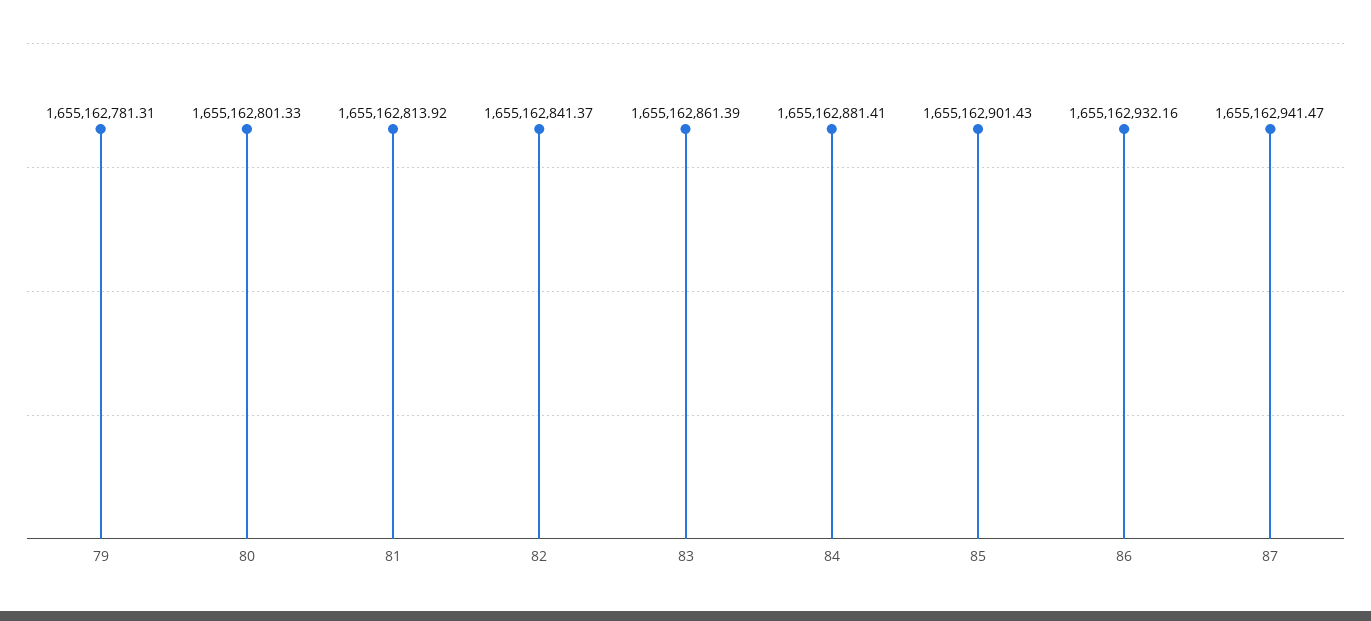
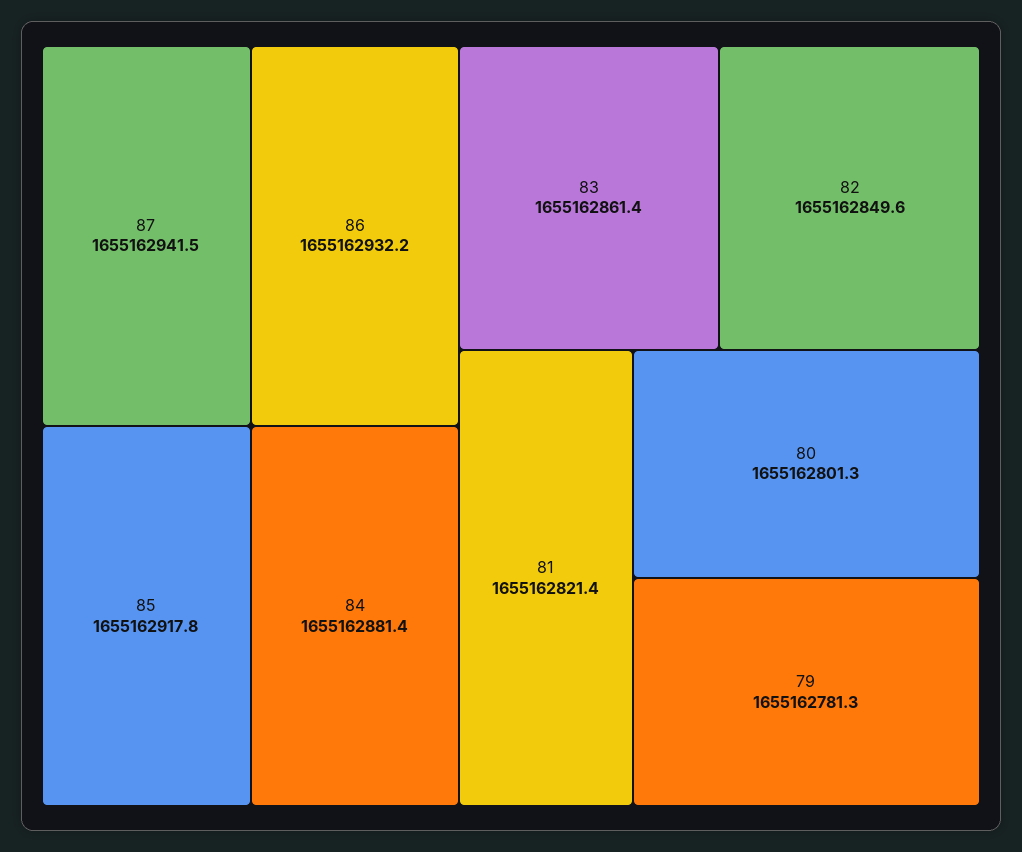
  {
    "79": 1655162781.31,
    "80": 1655162801.33,
-   "81": 1655162813.92,
+   "81": 1655162821.4,
-   "82": 1655162841.37,
+   "82": 1655162849.6,
    "83": 1655162861.39,
    "84": 1655162881.41,
-   "85": 1655162901.43,
+   "85": 1655162917.8,
    "86": 1655162932.16,
    "87": 1655162941.47
  }

